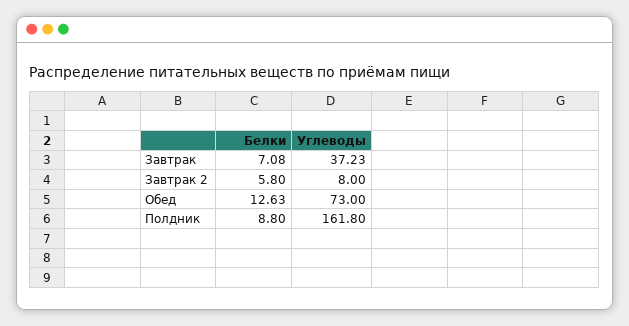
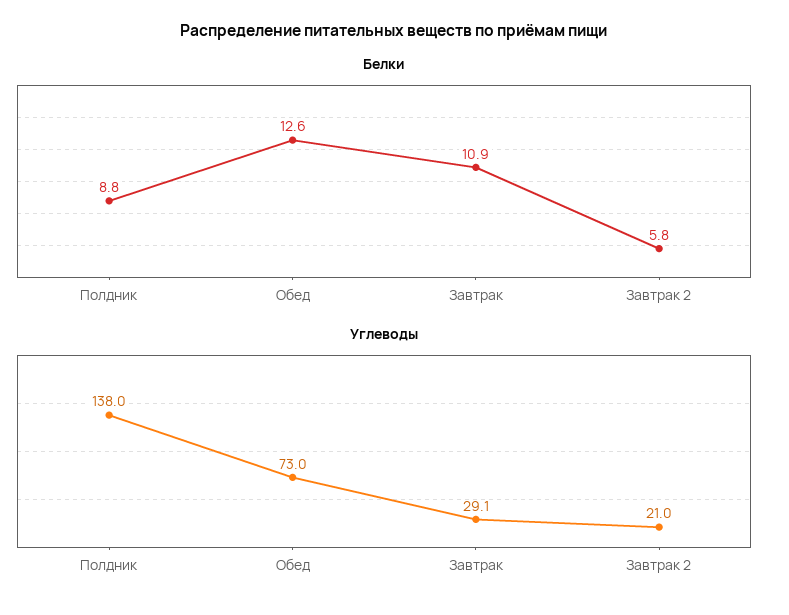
  {
    "Белки": {
-     "Завтрак": 7.08,
+     "Завтрак": 10.9,
      "Завтрак 2": 5.8,
      "Обед": 12.63,
      "Полдник": 8.8
    },
    "Углеводы": {
-     "Завтрак": 37.23,
+     "Завтрак": 29.1,
-     "Завтрак 2": 8,
+     "Завтрак 2": 21,
      "Обед": 73,
-     "Полдник": 161.8
+     "Полдник": 138
    }
  }

